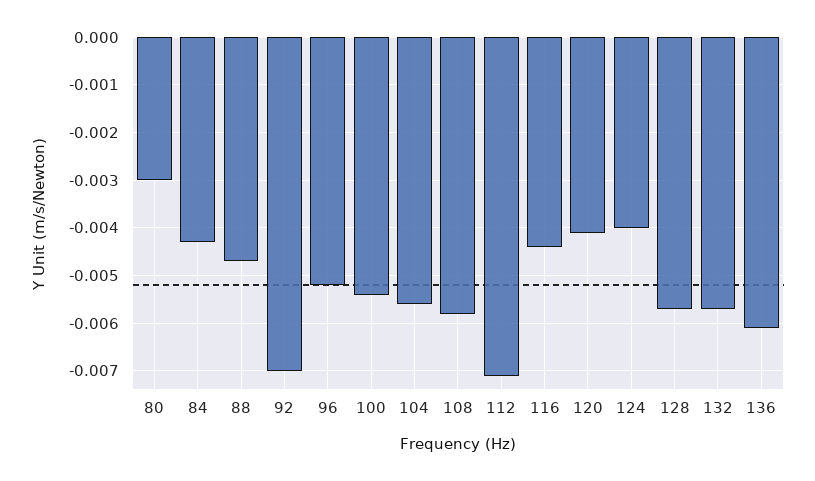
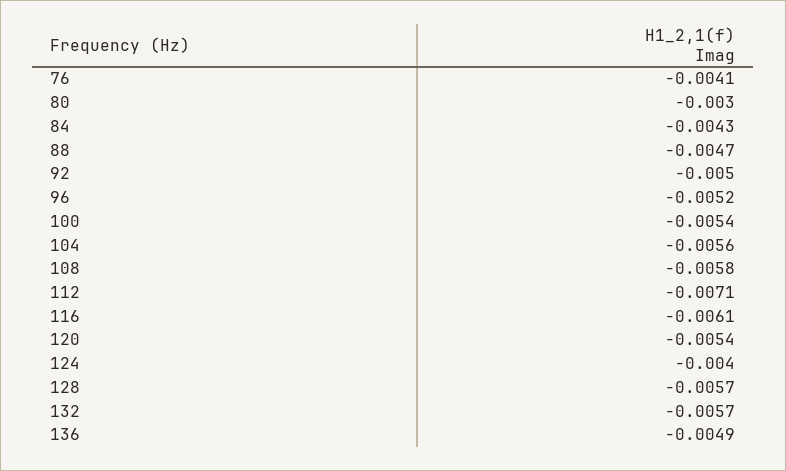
  {
    "80": -0.003,
    "84": -0.0043,
    "88": -0.0047,
-   "92": -0.007,
+   "92": -0.005,
    "96": -0.0052,
    "100": -0.0054,
    "104": -0.0056,
    "108": -0.0058,
    "112": -0.0071,
-   "116": -0.0045,
+   "116": -0.0061,
-   "120": -0.004,
+   "120": -0.0054,
    "124": -0.004,
    "128": -0.0057,
    "132": -0.0057,
-   "136": -0.006
+   "136": -0.0049,
+   "76": -0.0041
  }

